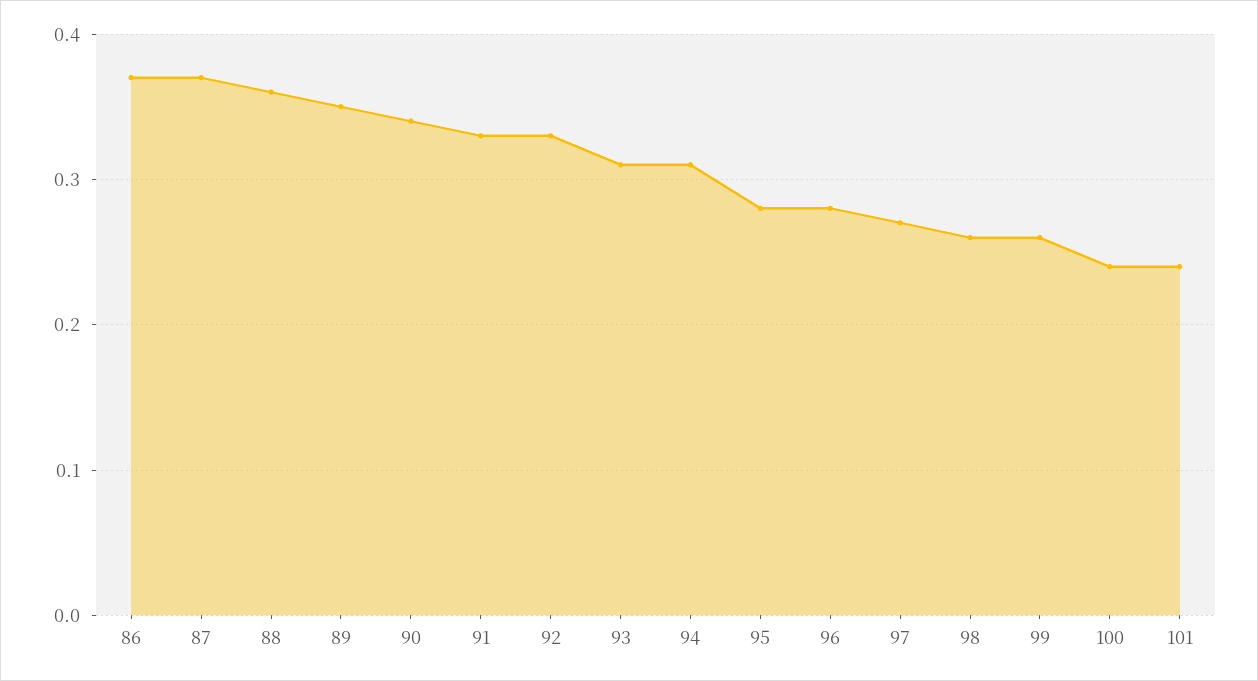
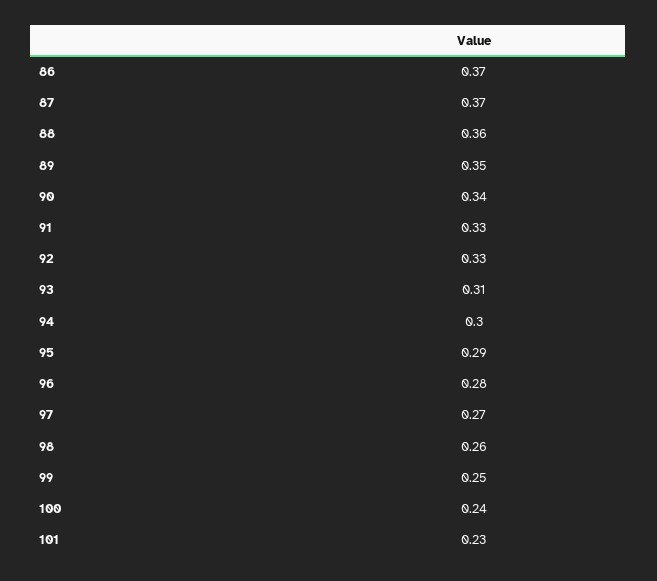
  {
    "86": 0.37,
    "87": 0.37,
    "88": 0.36,
    "89": 0.35,
    "90": 0.34,
    "91": 0.33,
    "92": 0.33,
    "93": 0.31,
-   "94": 0.31,
+   "94": 0.3,
-   "95": 0.28,
+   "95": 0.29,
    "96": 0.28,
    "97": 0.27,
    "98": 0.26,
-   "99": 0.26,
+   "99": 0.25,
    "100": 0.24,
-   "101": 0.24
+   "101": 0.23
  }

